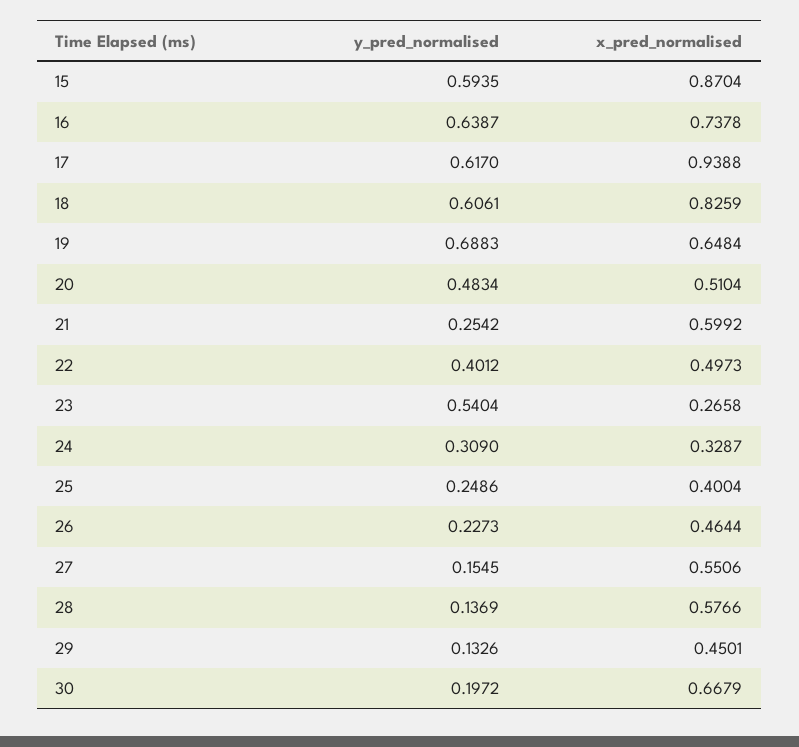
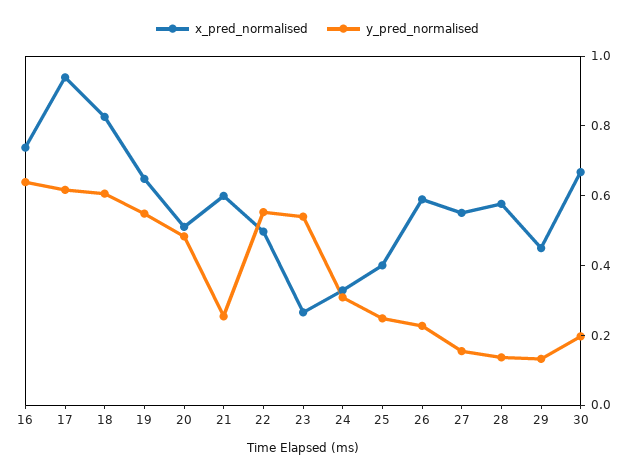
  {
    "y_pred_normalised": {
-     "15": 0.5935,
      "16": 0.6387,
      "17": 0.617,
      "18": 0.6061,
-     "19": 0.6883,
+     "19": 0.55,
      "20": 0.4834,
      "21": 0.2542,
-     "22": 0.4012,
+     "22": 0.55,
      "23": 0.5404,
      "24": 0.309,
      "25": 0.2486,
      "26": 0.2273,
      "27": 0.1545,
      "28": 0.1369,
      "29": 0.1326,
      "30": 0.1972
    },
    "x_pred_normalised": {
-     "15": 0.8704,
      "16": 0.7378,
      "17": 0.9388,
      "18": 0.8259,
      "19": 0.6484,
      "20": 0.5104,
      "21": 0.5992,
      "22": 0.4973,
      "23": 0.2658,
      "24": 0.3287,
      "25": 0.4004,
-     "26": 0.4644,
+     "26": 0.6,
      "27": 0.5506,
      "28": 0.5766,
      "29": 0.4501,
      "30": 0.6679
    }
  }

